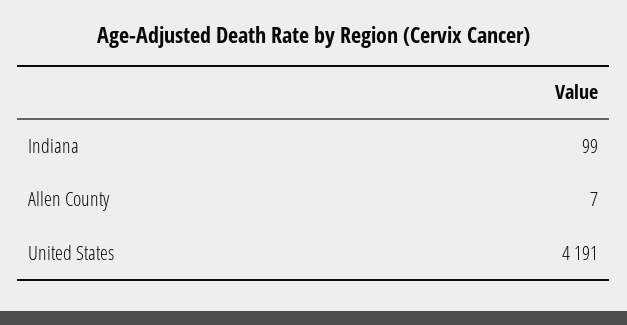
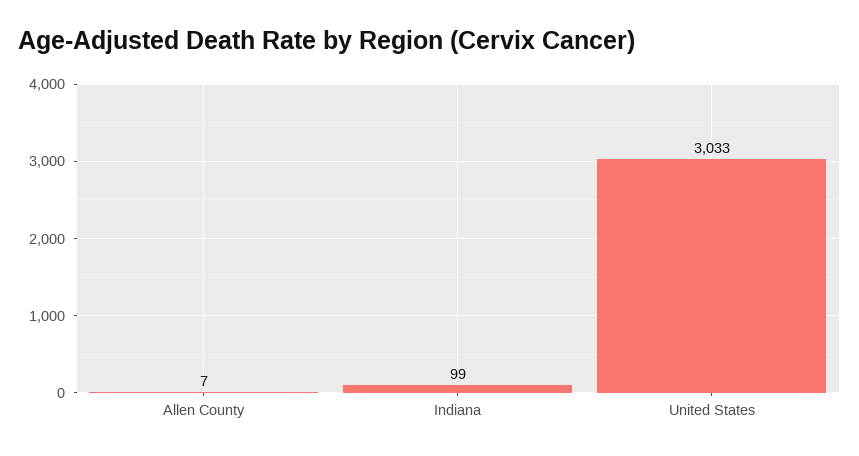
  {
    "Indiana": 99,
    "Allen County": 7,
-   "United States": 4191
+   "United States": 3033
  }

